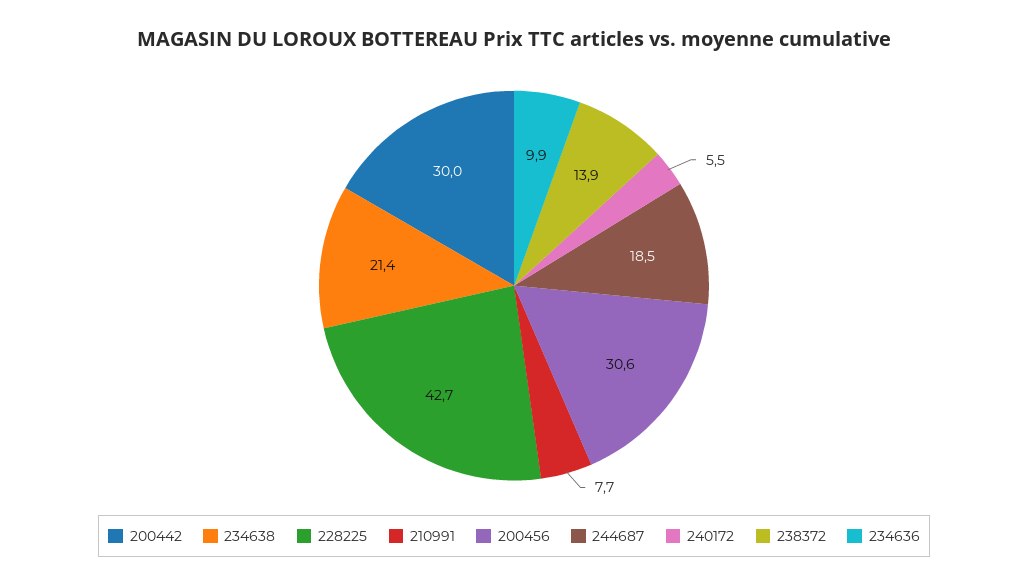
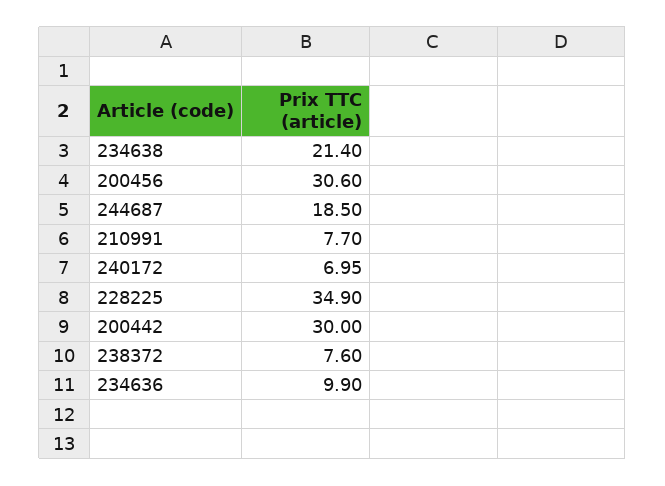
  {
    "200442": 30,
    "234638": 21.4,
-   "228225": 42.7,
+   "228225": 34.9,
    "210991": 7.7,
    "200456": 30.6,
    "244687": 18.5,
-   "240172": 5.5,
+   "240172": 6.95,
-   "238372": 13.9,
+   "238372": 7.6,
    "234636": 9.9
  }

